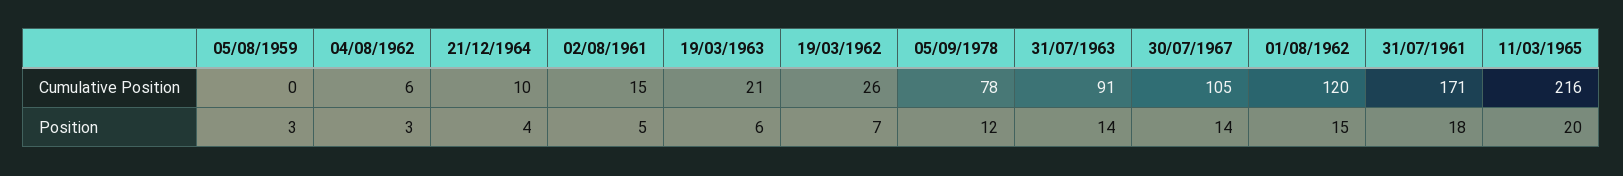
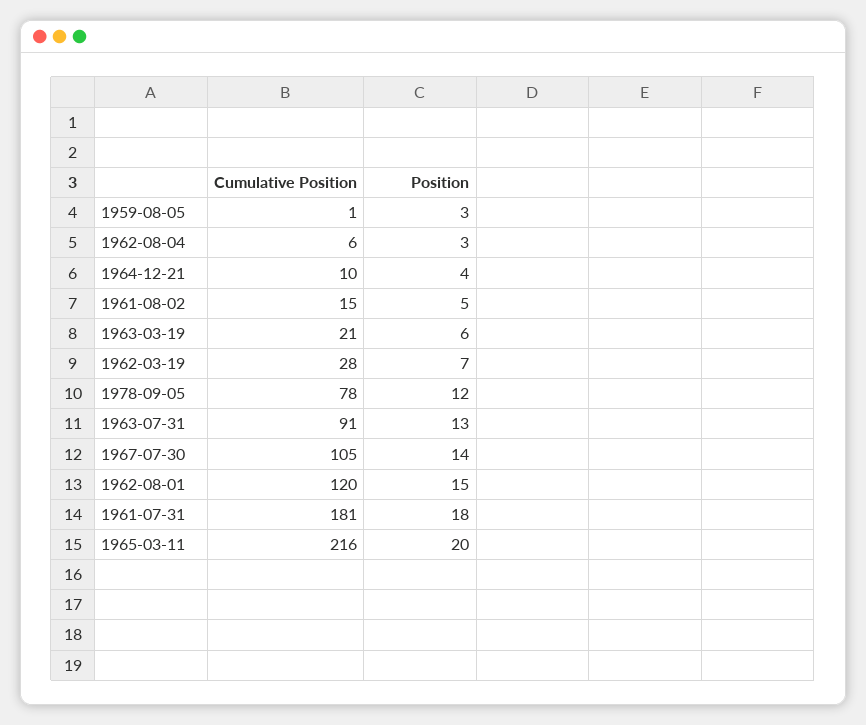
  {
    "05/08/1959": {
-     "Cumulative Position": 0,
+     "Cumulative Position": 1,
      "Position": 3
    },
    "04/08/1962": {
      "Cumulative Position": 6,
      "Position": 3
    },
    "21/12/1964": {
      "Cumulative Position": 10,
      "Position": 4
    },
    "02/08/1961": {
      "Cumulative Position": 15,
      "Position": 5
    },
    "19/03/1963": {
      "Cumulative Position": 21,
      "Position": 6
    },
    "19/03/1962": {
-     "Cumulative Position": 26,
+     "Cumulative Position": 28,
      "Position": 7
    },
    "05/09/1978": {
      "Cumulative Position": 78,
      "Position": 12
    },
    "31/07/1963": {
      "Cumulative Position": 91,
-     "Position": 14
+     "Position": 13
    },
    "30/07/1967": {
      "Cumulative Position": 105,
      "Position": 14
    },
    "01/08/1962": {
      "Cumulative Position": 120,
      "Position": 15
    },
    "31/07/1961": {
-     "Cumulative Position": 171,
+     "Cumulative Position": 181,
      "Position": 18
    },
    "11/03/1965": {
      "Cumulative Position": 216,
      "Position": 20
    }
  }

